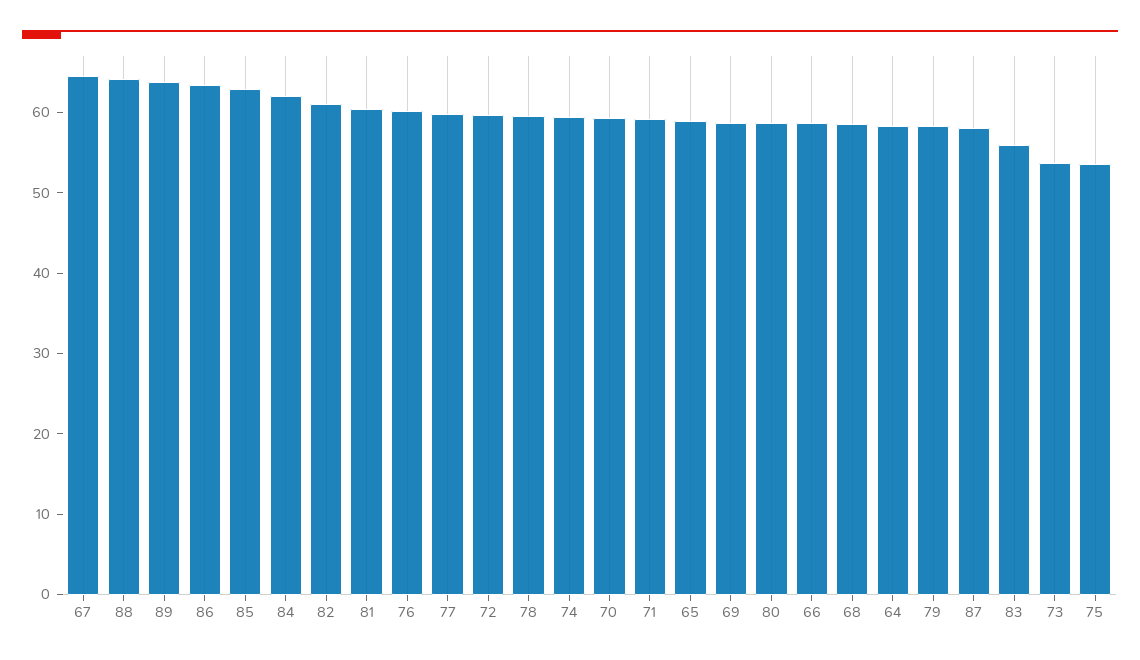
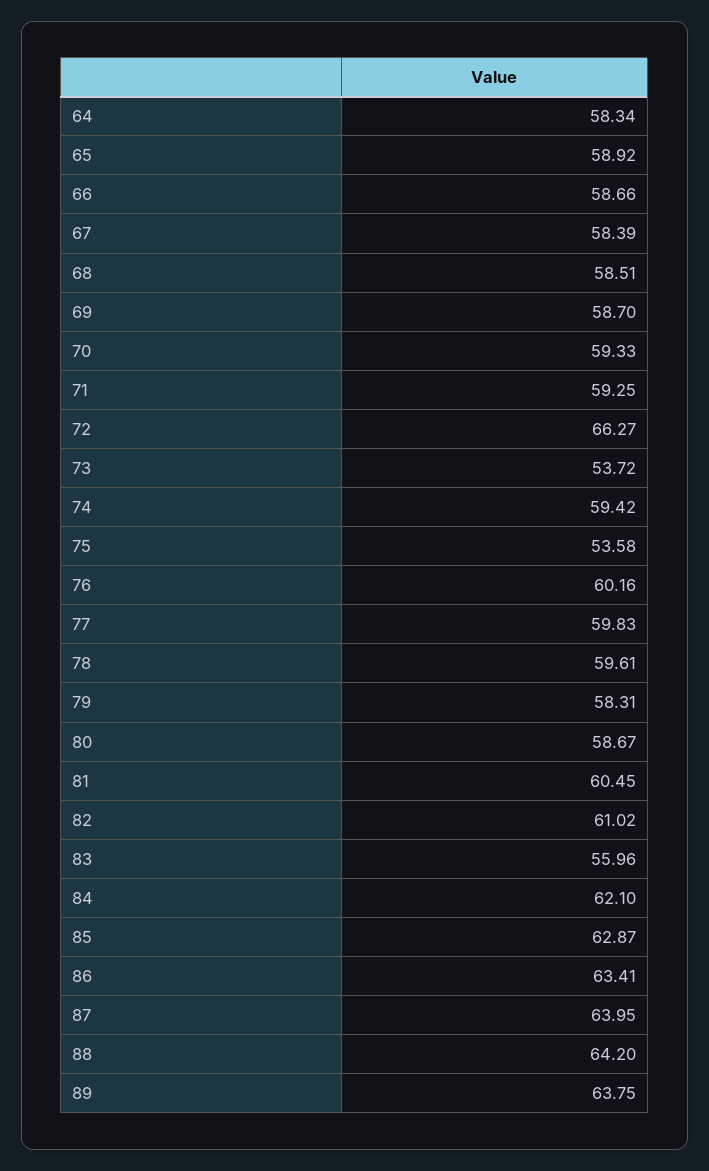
  {
-   "67": 64,
+   "67": 58.39,
    "88": 64.2,
    "89": 63.75,
    "86": 63.41,
    "85": 62.87,
    "84": 62.1,
    "82": 61.02,
    "81": 60.45,
    "76": 60.16,
    "77": 59.83,
-   "72": 60,
+   "72": 66.27,
    "78": 59.61,
    "74": 59.42,
    "70": 59.33,
    "71": 59.25,
    "65": 58.92,
    "69": 58.7,
    "80": 58.67,
    "66": 58.66,
    "68": 58.51,
    "64": 58.34,
    "79": 58.31,
-   "87": 58,
+   "87": 63.95,
    "83": 55.96,
    "73": 53.72,
    "75": 53.58
  }

